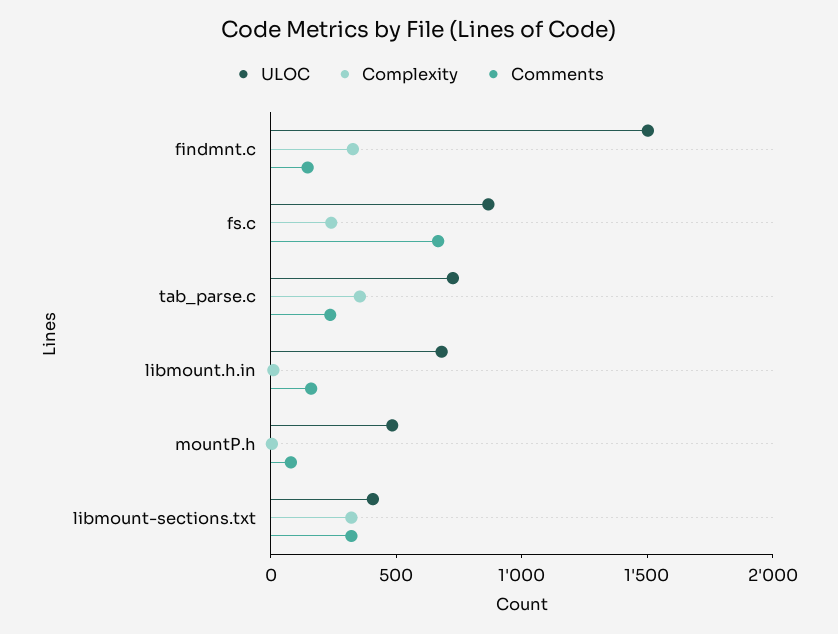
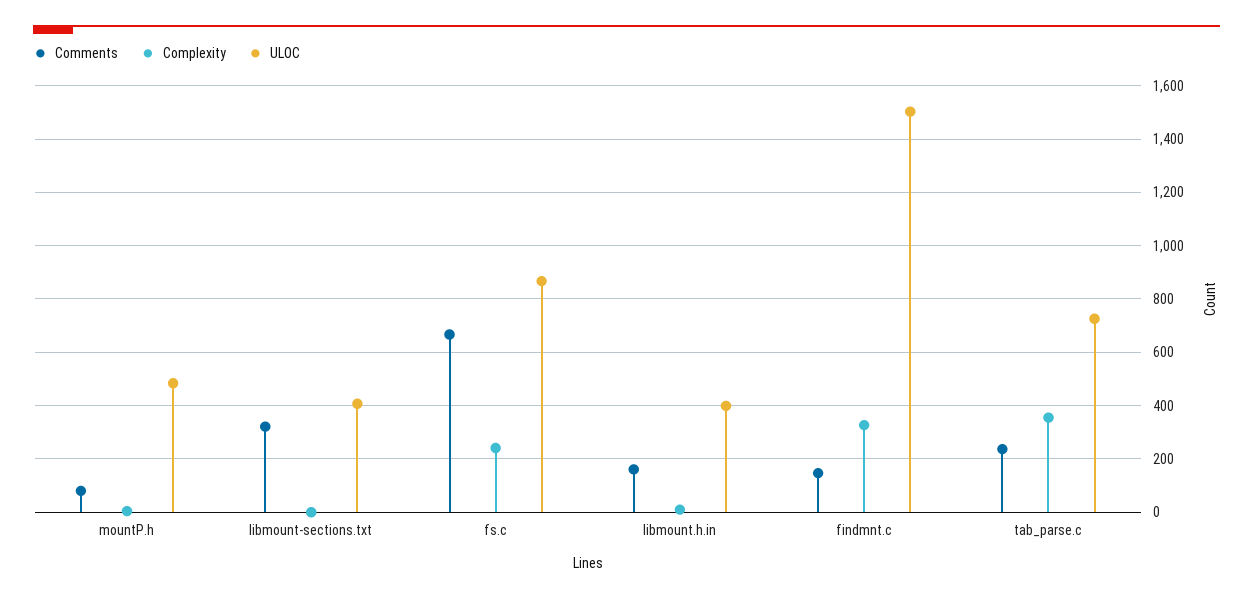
  {
    "ULOC": {
      "findmnt.c": 1500,
      "fs.c": 875,
      "tab_parse.c": 725,
-     "libmount.h.in": 700,
+     "libmount.h.in": 400,
      "mountP.h": 475,
      "libmount-sections.txt": 400
    },
    "Complexity": {
      "findmnt.c": 325,
      "fs.c": 250,
      "tab_parse.c": 350,
      "libmount.h.in": 0,
      "mountP.h": 0,
-     "libmount-sections.txt": 300
+     "libmount-sections.txt": 0
    },
    "Comments": {
      "findmnt.c": 150,
      "fs.c": 675,
      "tab_parse.c": 225,
      "libmount.h.in": 150,
      "mountP.h": 75,
      "libmount-sections.txt": 325
    }
  }

